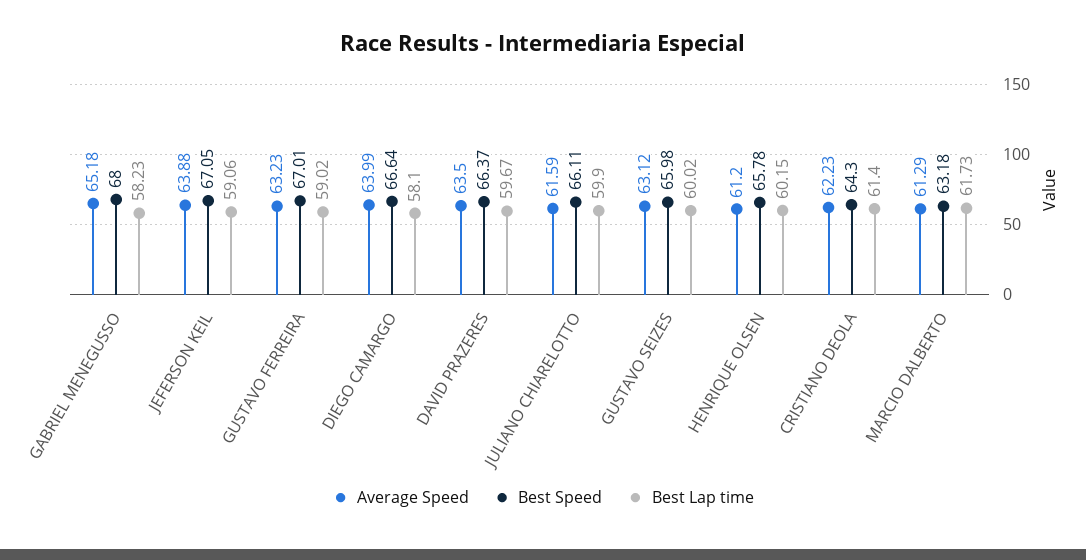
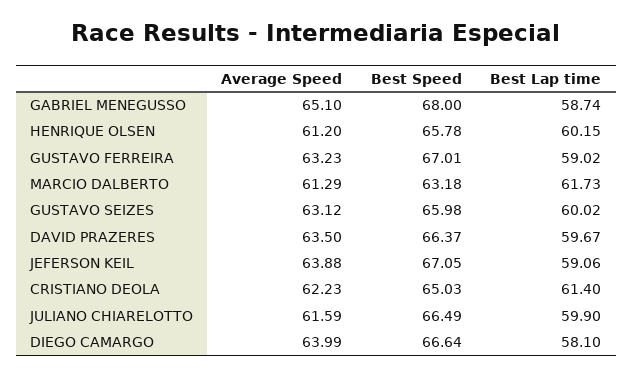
  {
    "Average Speed": {
-     "GABRIEL MENEGUSSO": 65.18,
+     "GABRIEL MENEGUSSO": 65.1,
      "JEFERSON KEIL": 63.88,
      "GUSTAVO FERREIRA": 63.23,
      "DIEGO CAMARGO": 63.99,
      "DAVID PRAZERES": 63.5,
      "JULIANO CHIARELOTTO": 61.59,
      "GUSTAVO SEIZES": 63.12,
      "HENRIQUE OLSEN": 61.2,
      "CRISTIANO DEOLA": 62.23,
      "MARCIO DALBERTO": 61.29
    },
    "Best Speed": {
      "GABRIEL MENEGUSSO": 68,
      "JEFERSON KEIL": 67.05,
      "GUSTAVO FERREIRA": 67.01,
      "DIEGO CAMARGO": 66.64,
      "DAVID PRAZERES": 66.37,
-     "JULIANO CHIARELOTTO": 66.11,
+     "JULIANO CHIARELOTTO": 66.49,
      "GUSTAVO SEIZES": 65.98,
      "HENRIQUE OLSEN": 65.78,
-     "CRISTIANO DEOLA": 64.3,
+     "CRISTIANO DEOLA": 65.03,
      "MARCIO DALBERTO": 63.18
    },
    "Best Lap time": {
-     "GABRIEL MENEGUSSO": 58.23,
+     "GABRIEL MENEGUSSO": 58.74,
      "JEFERSON KEIL": 59.06,
      "GUSTAVO FERREIRA": 59.02,
      "DIEGO CAMARGO": 58.1,
      "DAVID PRAZERES": 59.67,
      "JULIANO CHIARELOTTO": 59.9,
      "GUSTAVO SEIZES": 60.02,
      "HENRIQUE OLSEN": 60.15,
      "CRISTIANO DEOLA": 61.4,
      "MARCIO DALBERTO": 61.73
    }
  }

